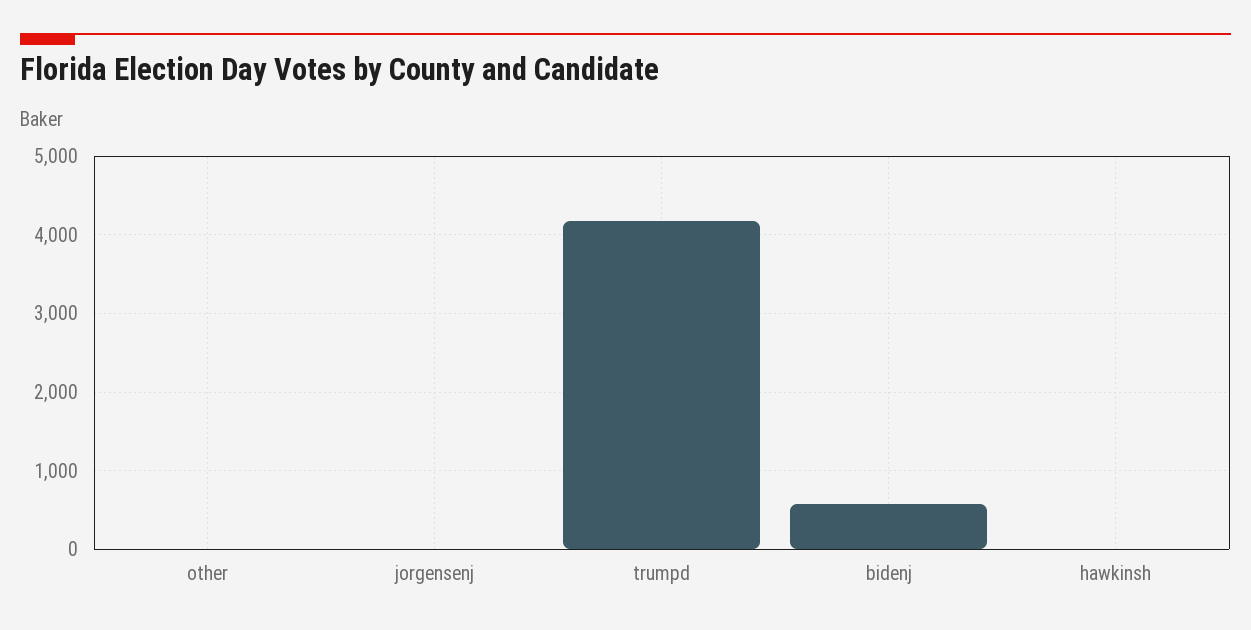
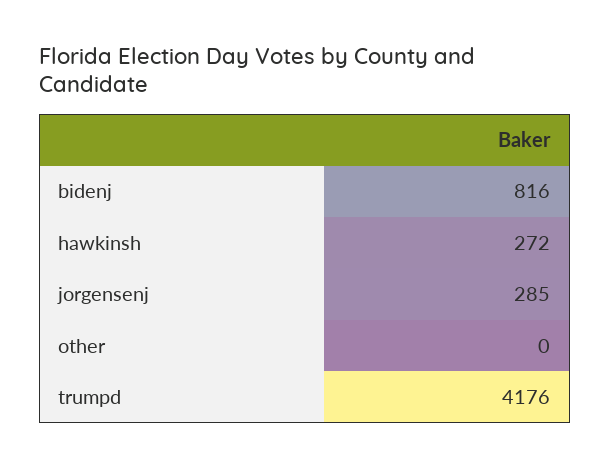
  {
    "other": 0,
-   "jorgensenj": 0,
+   "jorgensenj": 285,
    "trumpd": 4176,
-   "bidenj": 600,
+   "bidenj": 816,
-   "hawkinsh": 0
+   "hawkinsh": 272
  }

